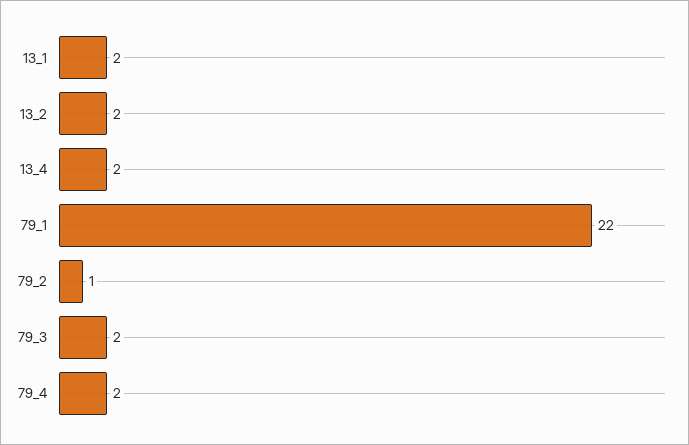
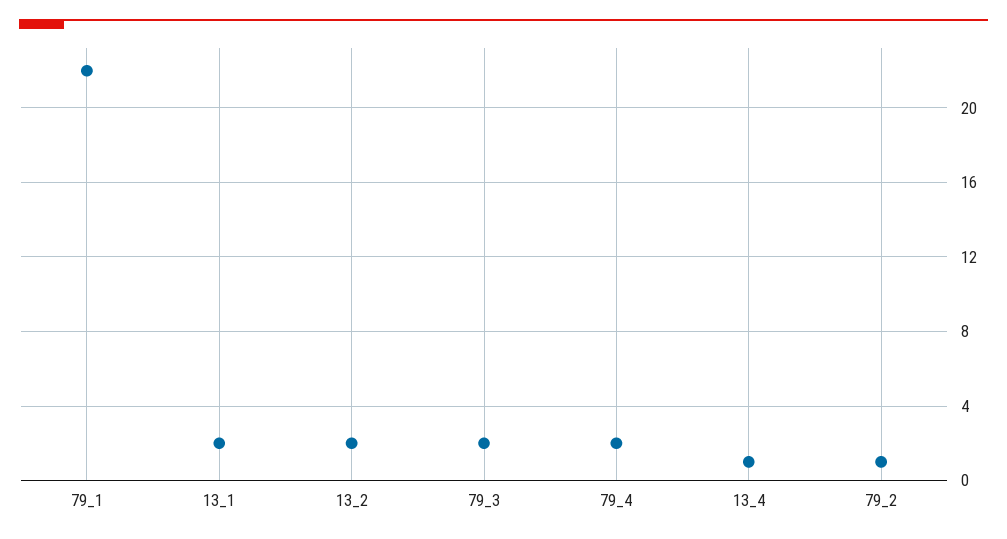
  {
    "13_1": 2,
    "13_2": 2,
-   "13_4": 2,
+   "13_4": 1,
    "79_1": 22,
    "79_2": 1,
    "79_3": 2,
    "79_4": 2
  }

